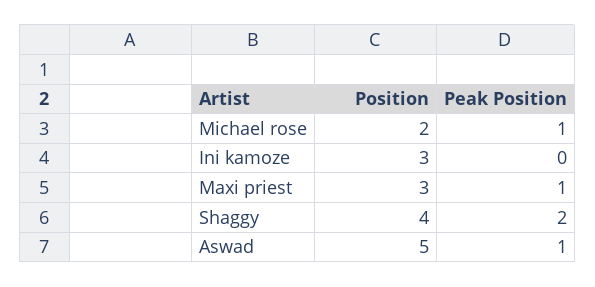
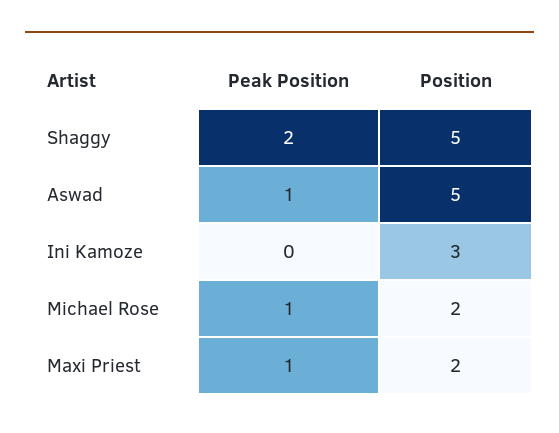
  {
    "Position": {
      "Michael rose": 2,
      "Ini kamoze": 3,
-     "Maxi priest": 3,
+     "Maxi priest": 2,
-     "Shaggy": 4,
+     "Shaggy": 5,
      "Aswad": 5
    },
    "Peak Position": {
      "Michael rose": 1,
      "Ini kamoze": 0,
      "Maxi priest": 1,
      "Shaggy": 2,
      "Aswad": 1
    }
  }

